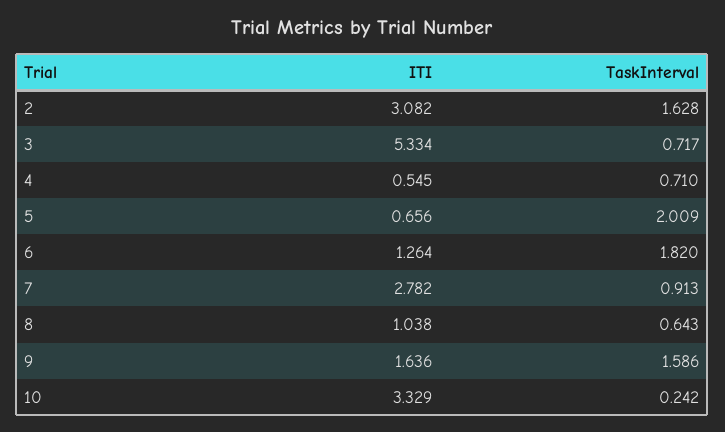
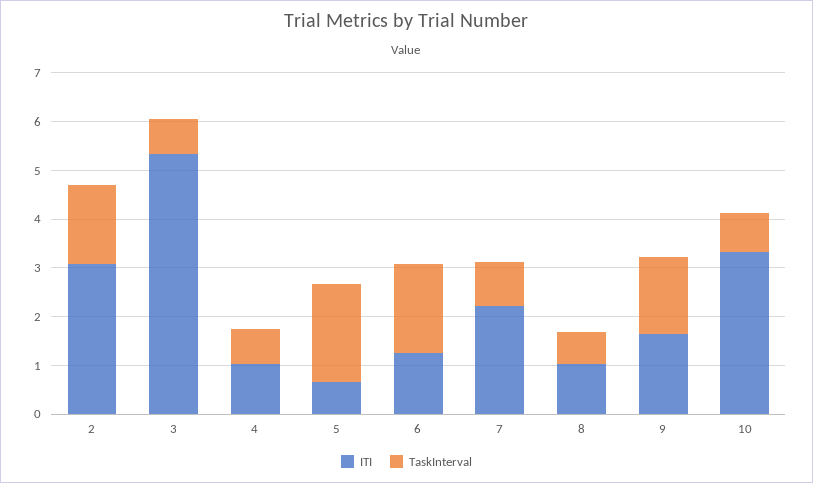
  {
    "ITI": {
      "2": 3.082,
      "3": 5.334,
-     "4": 0.545,
+     "4": 1,
      "5": 0.656,
      "6": 1.264,
-     "7": 2.782,
+     "7": 2.2,
      "8": 1.038,
      "9": 1.636,
      "10": 3.329
    },
    "TaskInterval": {
      "2": 1.628,
      "3": 0.717,
      "4": 0.71,
      "5": 2.009,
      "6": 1.82,
      "7": 0.913,
      "8": 0.643,
      "9": 1.586,
-     "10": 0.242
+     "10": 0.8
    }
  }

